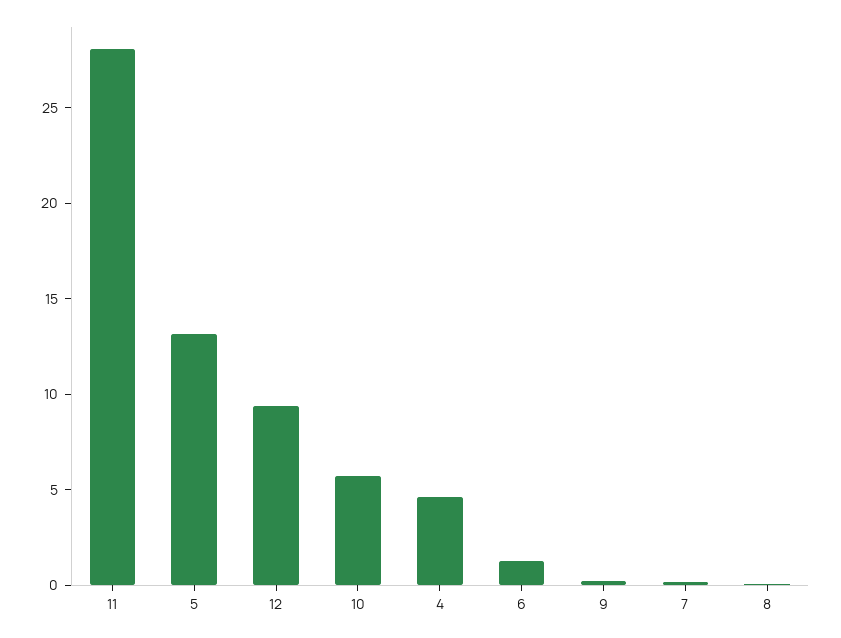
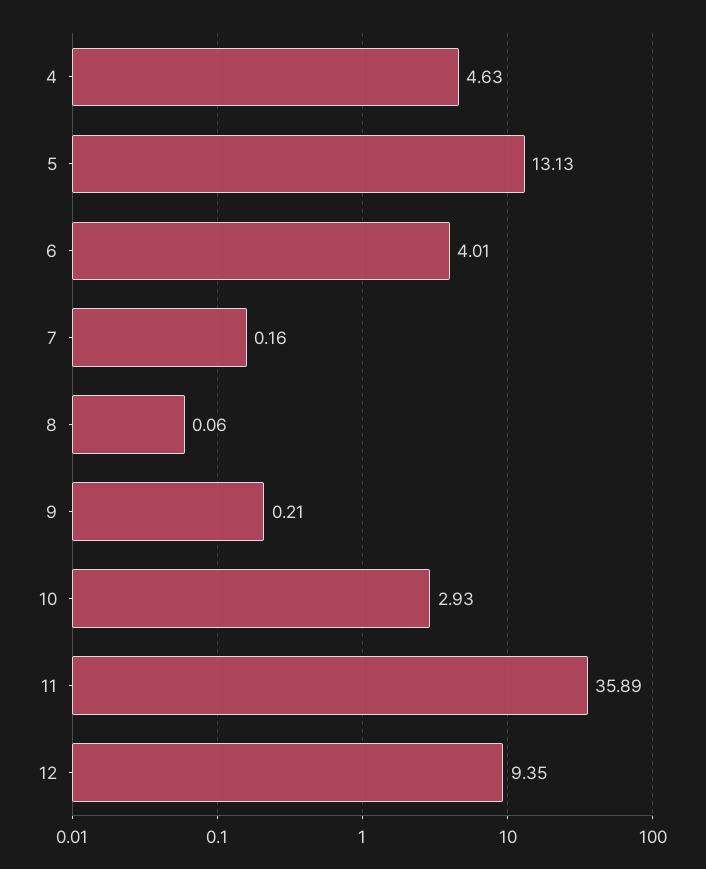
  {
-   "11": 28,
+   "11": 35.89,
    "5": 13.13,
    "12": 9.35,
-   "10": 6,
+   "10": 2.93,
    "4": 4.63,
-   "6": 1,
+   "6": 4.01,
    "9": 0.21,
    "7": 0.16,
    "8": 0.06
  }

